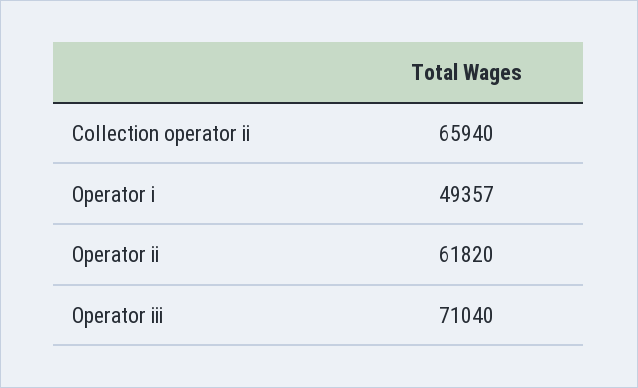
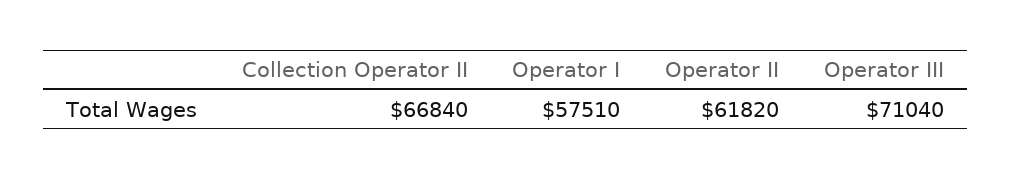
  {
-   "Collection operator ii": 65940,
+   "Collection operator ii": 66840,
-   "Operator i": 49357,
+   "Operator i": 57510,
    "Operator ii": 61820,
    "Operator iii": 71040
  }

